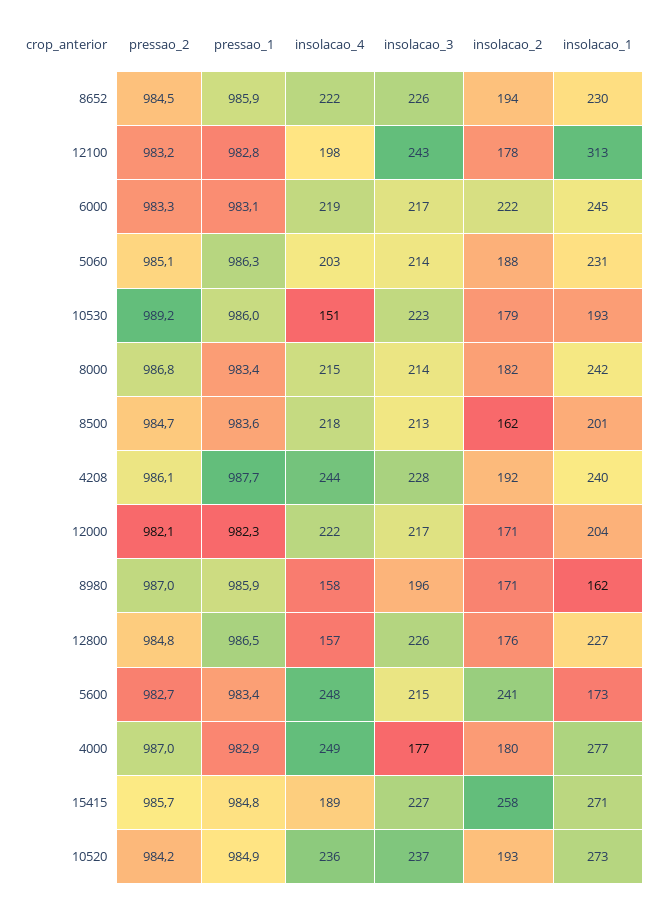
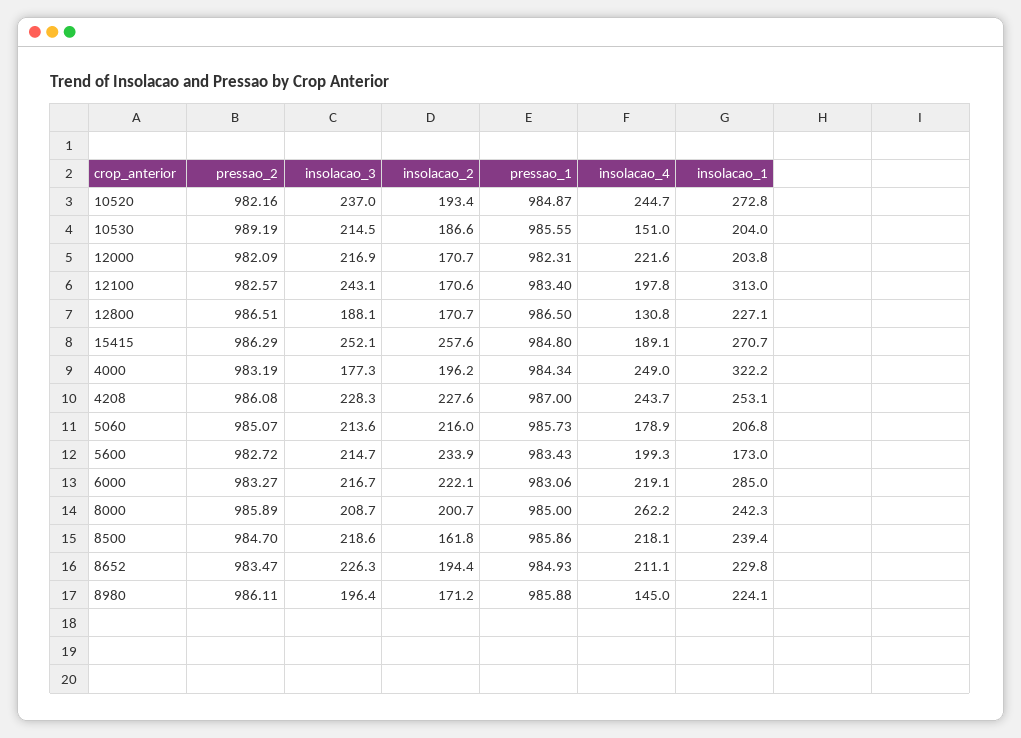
  {
    "pressao_2": {
-     "8652": 984.5,
+     "8652": 983.47,
-     "12100": 983.2,
+     "12100": 982.57,
      "6000": 983.27,
      "5060": 985.07,
      "10530": 989.19,
-     "8000": 986.8,
+     "8000": 985.89,
      "8500": 984.7,
      "4208": 986.08,
      "12000": 982.09,
-     "8980": 987,
+     "8980": 986.11,
-     "12800": 984.8,
+     "12800": 986.51,
      "5600": 982.72,
-     "4000": 987,
+     "4000": 983.19,
-     "15415": 985.7,
+     "15415": 986.29,
-     "10520": 984.2
+     "10520": 982.16
    },
    "pressao_1": {
-     "8652": 985.9,
+     "8652": 984.93,
-     "12100": 982.8,
+     "12100": 983.4,
      "6000": 983.06,
-     "5060": 986.3,
+     "5060": 985.73,
-     "10530": 986,
+     "10530": 985.55,
-     "8000": 983.4,
+     "8000": 985,
-     "8500": 983.6,
+     "8500": 985.86,
-     "4208": 987.7,
+     "4208": 987,
      "12000": 982.31,
      "8980": 985.88,
      "12800": 986.5,
      "5600": 983.43,
-     "4000": 982.9,
+     "4000": 984.34,
      "15415": 984.8,
      "10520": 984.87
    },
    "insolacao_4": {
-     "8652": 222,
+     "8652": 211.1,
      "12100": 197.8,
      "6000": 219.1,
-     "5060": 203,
+     "5060": 178.9,
      "10530": 151,
-     "8000": 215,
+     "8000": 262.2,
      "8500": 218.1,
      "4208": 243.7,
      "12000": 221.6,
-     "8980": 158,
+     "8980": 145,
-     "12800": 157,
+     "12800": 130.8,
-     "5600": 248,
+     "5600": 199.3,
      "4000": 249,
      "15415": 189.1,
-     "10520": 236
+     "10520": 244.7
    },
    "insolacao_3": {
      "8652": 226.3,
      "12100": 243.1,
      "6000": 216.7,
      "5060": 213.6,
-     "10530": 223,
+     "10530": 214.5,
-     "8000": 214,
+     "8000": 208.7,
-     "8500": 213,
+     "8500": 218.6,
      "4208": 228.3,
      "12000": 216.9,
      "8980": 196.4,
-     "12800": 226,
+     "12800": 188.1,
      "5600": 214.7,
      "4000": 177.3,
-     "15415": 227,
+     "15415": 252.1,
      "10520": 237
    },
    "insolacao_2": {
      "8652": 194.4,
-     "12100": 178,
+     "12100": 170.6,
      "6000": 222.1,
-     "5060": 188,
+     "5060": 216,
-     "10530": 179,
+     "10530": 186.6,
-     "8000": 182,
+     "8000": 200.7,
      "8500": 161.8,
-     "4208": 192,
+     "4208": 227.6,
      "12000": 170.7,
      "8980": 171.2,
-     "12800": 176,
+     "12800": 170.7,
-     "5600": 241,
+     "5600": 233.9,
-     "4000": 180,
+     "4000": 196.2,
      "15415": 257.6,
      "10520": 193.4
    },
    "insolacao_1": {
      "8652": 229.8,
      "12100": 313,
-     "6000": 245,
+     "6000": 285,
-     "5060": 231,
+     "5060": 206.8,
-     "10530": 193,
+     "10530": 204,
      "8000": 242.3,
-     "8500": 201,
+     "8500": 239.4,
-     "4208": 240,
+     "4208": 253.1,
      "12000": 203.8,
-     "8980": 162,
+     "8980": 224.1,
      "12800": 227.1,
      "5600": 173,
-     "4000": 277,
+     "4000": 322.2,
      "15415": 270.7,
      "10520": 272.8
    }
  }

